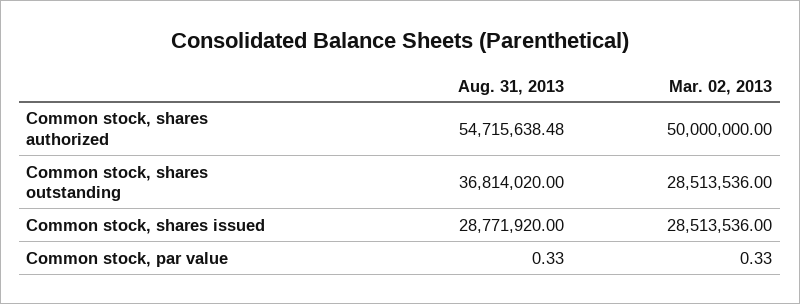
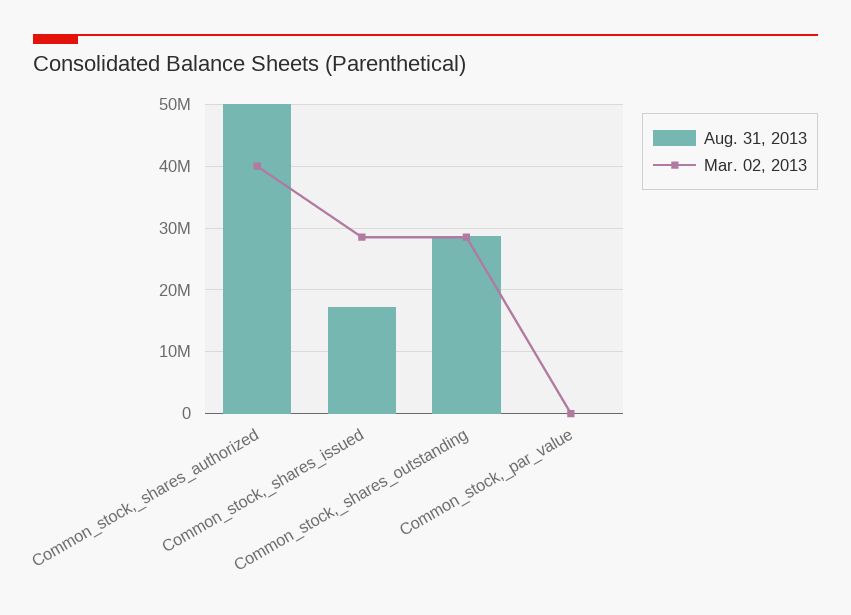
  {
    "Aug. 31, 2013": {
-     "Common stock, shares authorized": 54715638.48,
+     "Common stock, shares authorized": 50000000,
-     "Common stock, shares outstanding": 36814020,
+     "Common stock, shares outstanding": 29000000,
-     "Common stock, shares issued": 28771920,
+     "Common stock, shares issued": 17000000,
      "Common stock, par value": 0.33
    },
    "Mar. 02, 2013": {
-     "Common stock, shares authorized": 50000000,
+     "Common stock, shares authorized": 40000000,
      "Common stock, shares outstanding": 28513536,
      "Common stock, shares issued": 28513536,
      "Common stock, par value": 0.33
    }
  }

